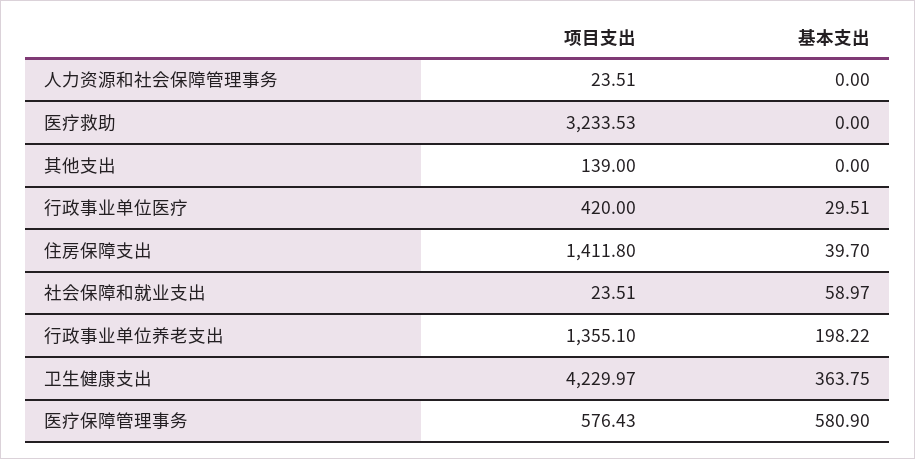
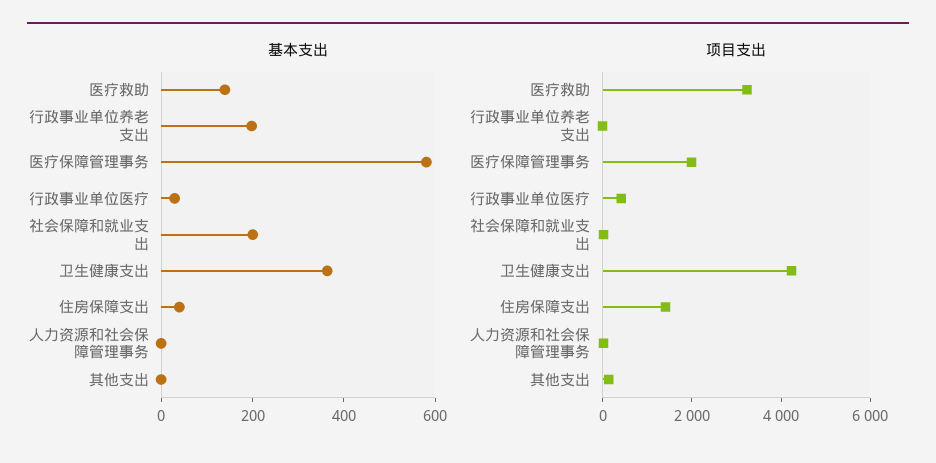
  {
    "项目支出": {
      "人力资源和社会保障管理事务": 23.51,
      "医疗救助": 3233.53,
      "其他支出": 139,
      "行政事业单位医疗": 420,
      "住房保障支出": 1411.8,
      "社会保障和就业支出": 23.51,
-     "行政事业单位养老支出": 1355.1,
+     "行政事业单位养老支出": 0,
      "卫生健康支出": 4229.97,
-     "医疗保障管理事务": 576.43
+     "医疗保障管理事务": 2000
    },
    "基本支出": {
      "人力资源和社会保障管理事务": 0,
-     "医疗救助": 0,
+     "医疗救助": 150,
      "其他支出": 0,
      "行政事业单位医疗": 29.51,
      "住房保障支出": 39.7,
-     "社会保障和就业支出": 58.97,
+     "社会保障和就业支出": 200,
      "行政事业单位养老支出": 198.22,
      "卫生健康支出": 363.75,
      "医疗保障管理事务": 580.9
    }
  }

